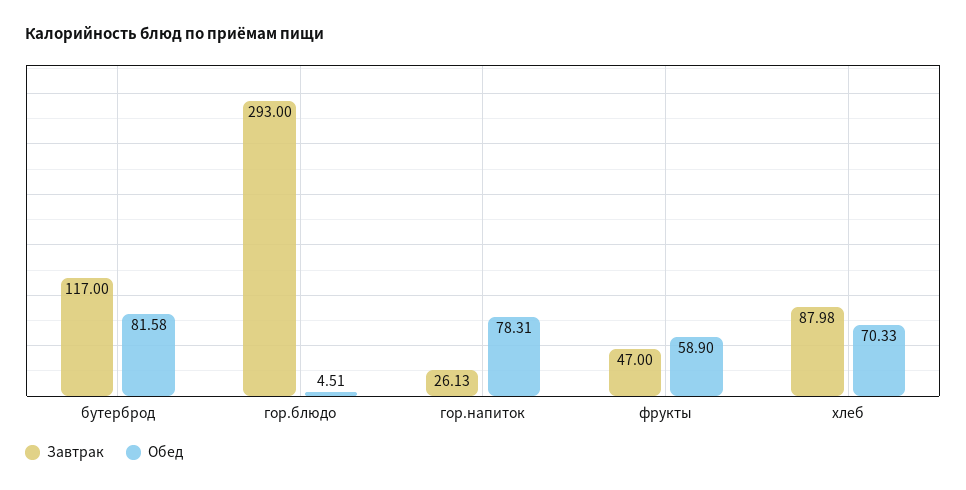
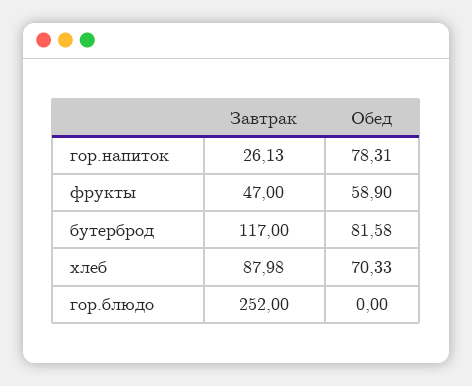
  {
    "Завтрак": {
      "бутерброд": 117,
-     "гор.блюдо": 293,
+     "гор.блюдо": 252,
      "гор.напиток": 26.13,
      "фрукты": 47,
      "хлеб": 87.98
    },
    "Обед": {
      "бутерброд": 81.58,
-     "гор.блюдо": 4.51,
+     "гор.блюдо": 0,
      "гор.напиток": 78.31,
      "фрукты": 58.9,
      "хлеб": 70.33
    }
  }

